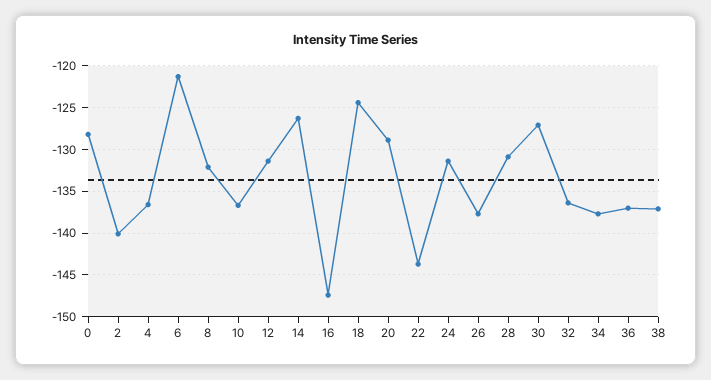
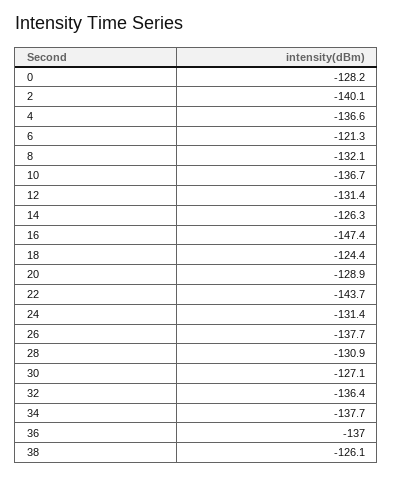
  {
    "0": -128.2,
    "2": -140.1,
    "4": -136.6,
    "6": -121.3,
    "8": -132.1,
    "10": -136.7,
    "12": -131.4,
    "14": -126.3,
    "16": -147.4,
    "18": -124.4,
    "20": -128.9,
    "22": -143.7,
    "24": -131.4,
    "26": -137.7,
    "28": -130.9,
    "30": -127.1,
    "32": -136.4,
    "34": -137.7,
    "36": -137,
-   "38": -137
+   "38": -126.1
  }

